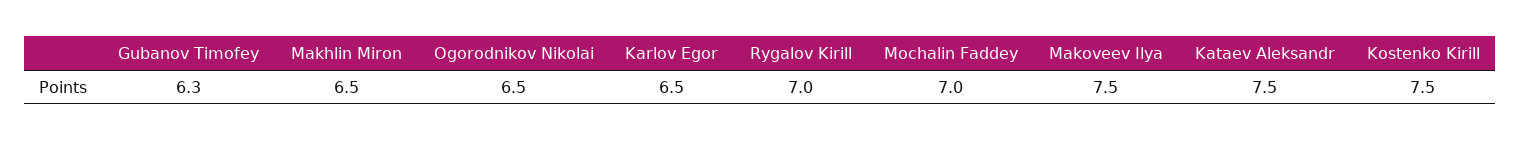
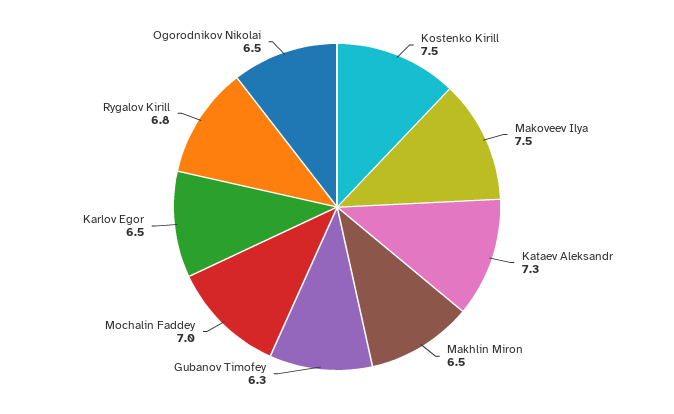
  {
    "Gubanov Timofey": 6.3,
    "Makhlin Miron": 6.5,
    "Ogorodnikov Nikolai": 6.5,
    "Karlov Egor": 6.5,
-   "Rygalov Kirill": 7,
+   "Rygalov Kirill": 6.8,
    "Mochalin Faddey": 7,
    "Makoveev Ilya": 7.5,
-   "Kataev Aleksandr": 7.5,
+   "Kataev Aleksandr": 7.3,
    "Kostenko Kirill": 7.5
  }

